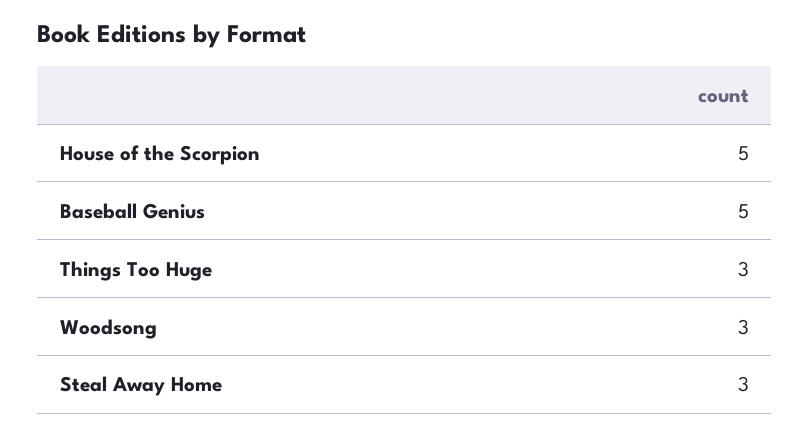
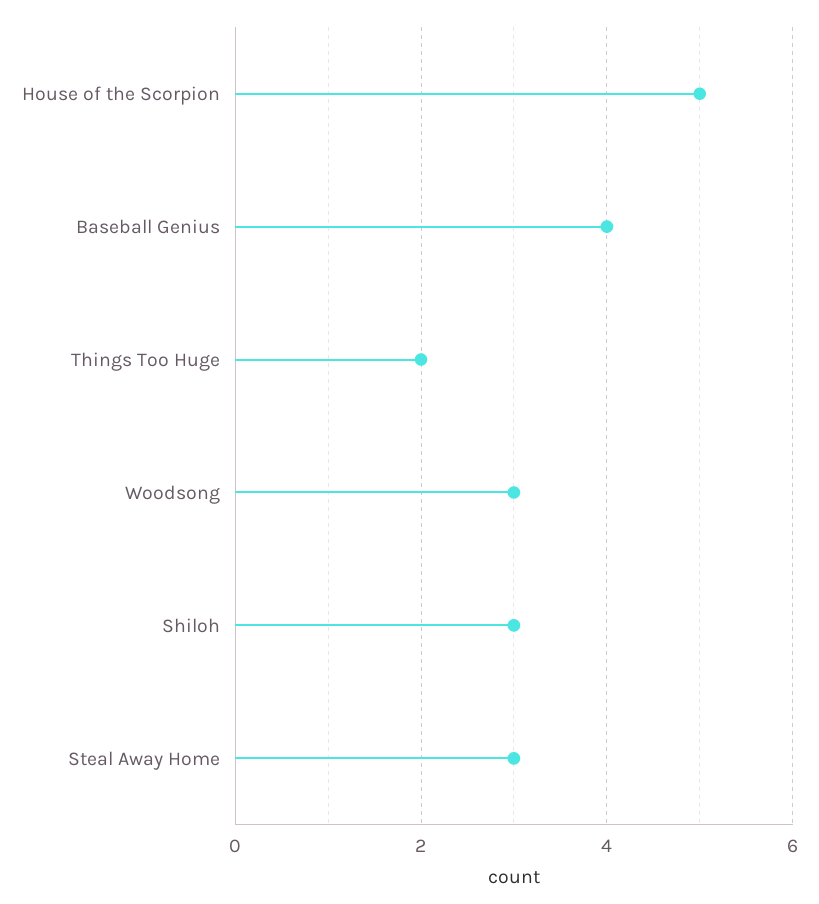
  {
    "House of the Scorpion": 5,
-   "Baseball Genius": 5,
+   "Baseball Genius": 4,
-   "Things Too Huge": 3,
+   "Things Too Huge": 2,
    "Woodsong": 3,
-   "Steal Away Home": 3
+   "Steal Away Home": 3,
+   "Shiloh": 3
  }

